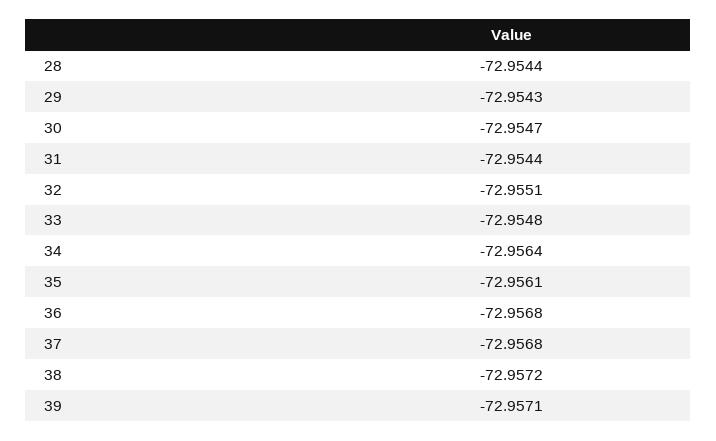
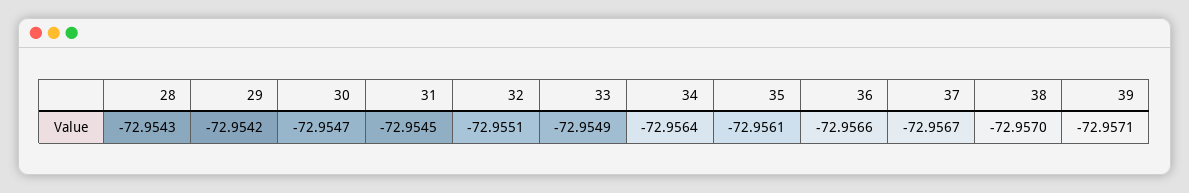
  {
-   "28": -72.9544,
+   "28": -72.9543,
-   "29": -72.9543,
+   "29": -72.9542,
    "30": -72.9547,
-   "31": -72.9544,
+   "31": -72.9545,
    "32": -72.9551,
-   "33": -72.9548,
+   "33": -72.9549,
    "34": -72.9564,
    "35": -72.9561,
-   "36": -72.9568,
+   "36": -72.9566,
-   "37": -72.9568,
+   "37": -72.9567,
-   "38": -72.9572,
+   "38": -72.957,
    "39": -72.9571
  }

